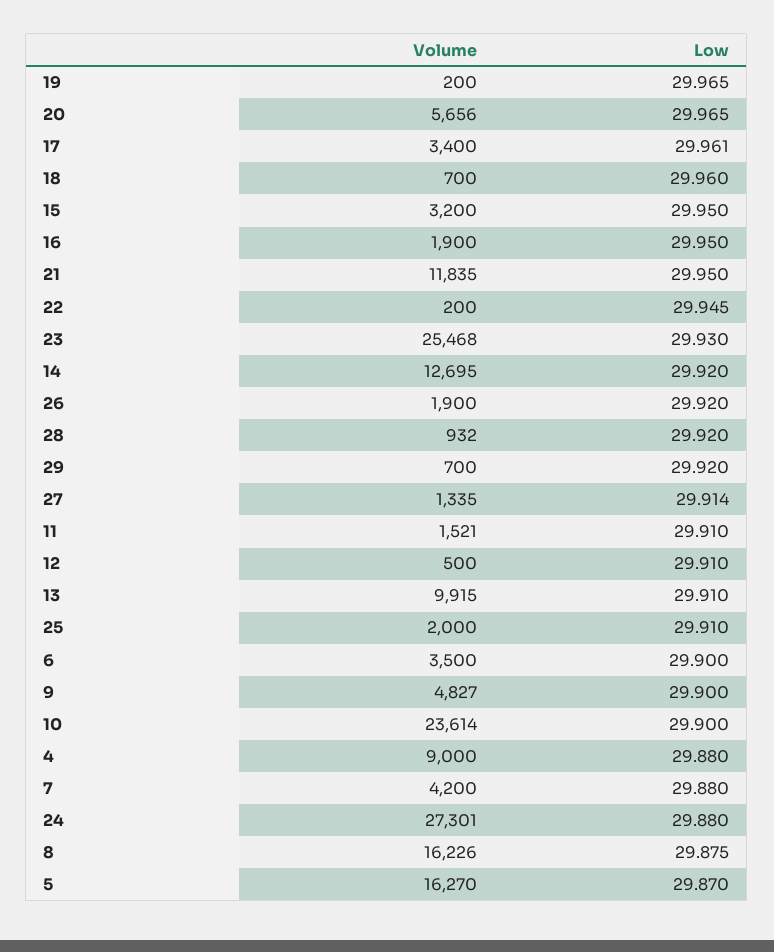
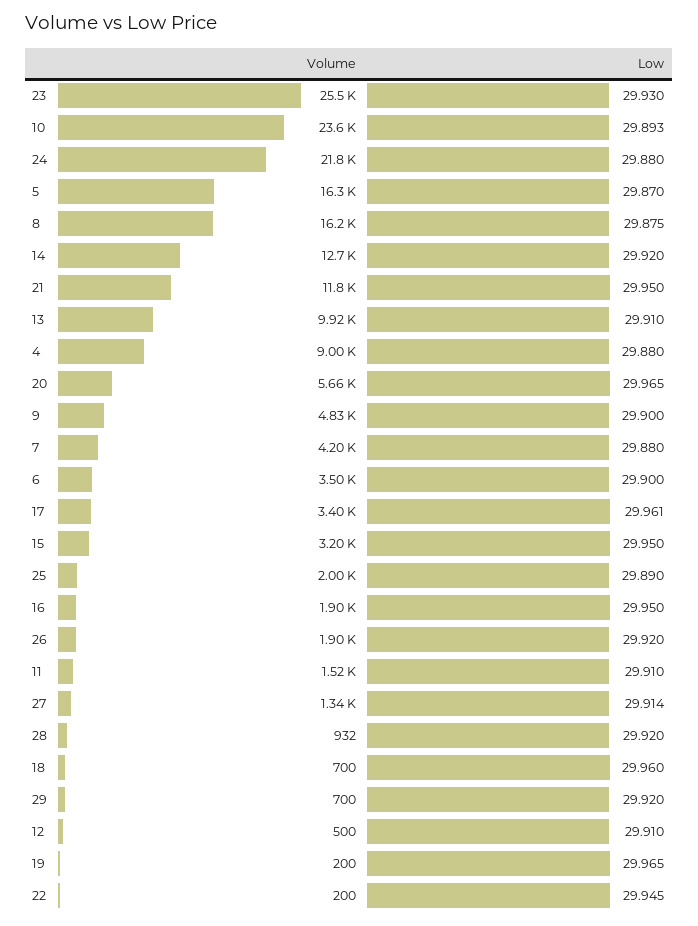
  {
    "Volume": {
      "19": 200,
      "20": 5656,
      "17": 3400,
      "18": 700,
      "15": 3200,
      "16": 1900,
      "21": 11835,
      "22": 200,
      "23": 25468,
      "14": 12695,
      "26": 1900,
      "28": 932,
      "29": 700,
      "27": 1335,
      "11": 1521,
      "12": 500,
      "13": 9915,
      "25": 2000,
      "6": 3500,
      "9": 4827,
      "10": 23614,
      "4": 9000,
      "7": 4200,
-     "24": 27301,
+     "24": 21800,
      "8": 16226,
      "5": 16270
    },
    "Low": {
      "19": 29.965,
      "20": 29.965,
      "17": 29.961,
      "18": 29.96,
      "15": 29.95,
      "16": 29.95,
      "21": 29.95,
      "22": 29.945,
      "23": 29.93,
      "14": 29.92,
      "26": 29.92,
      "28": 29.92,
      "29": 29.92,
      "27": 29.914,
      "11": 29.91,
      "12": 29.91,
      "13": 29.91,
-     "25": 29.91,
+     "25": 29.89,
      "6": 29.9,
      "9": 29.9,
-     "10": 29.9,
+     "10": 29.893,
      "4": 29.88,
      "7": 29.88,
      "24": 29.88,
      "8": 29.875,
      "5": 29.87
    }
  }

